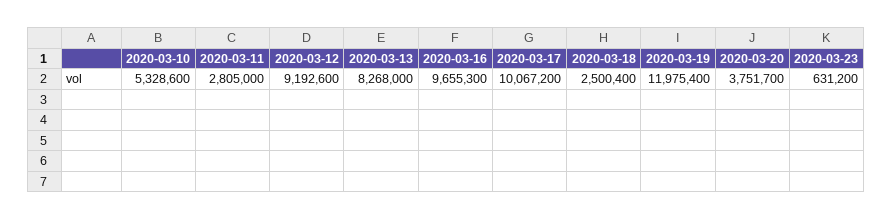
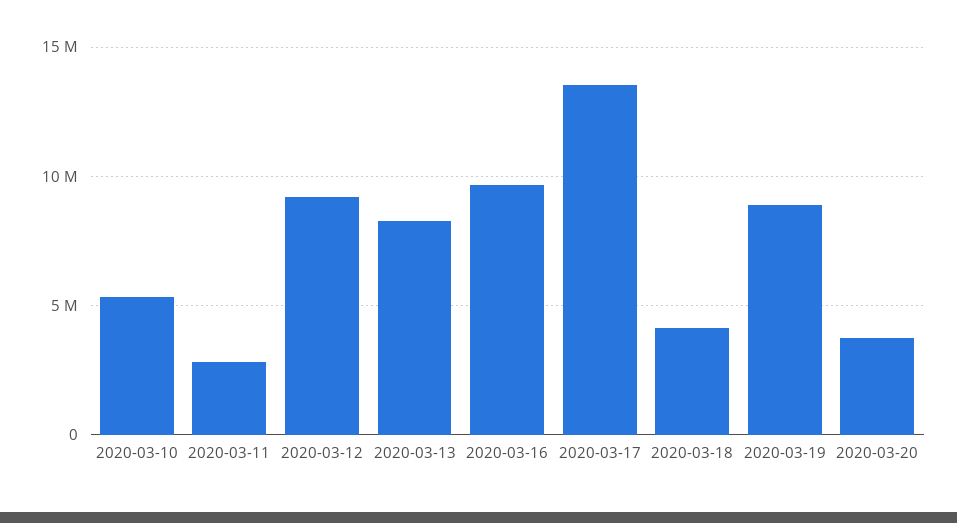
  {
    "2020-03-10": 5328600,
    "2020-03-11": 2805000,
    "2020-03-12": 9192600,
    "2020-03-13": 8268000,
    "2020-03-16": 9655300,
-   "2020-03-17": 10067200,
+   "2020-03-17": 13500000,
-   "2020-03-18": 2500400,
+   "2020-03-18": 4000000,
-   "2020-03-19": 11975400,
+   "2020-03-19": 9000000,
-   "2020-03-20": 3751700,
+   "2020-03-20": 3751700
-   "2020-03-23": 631200
  }

